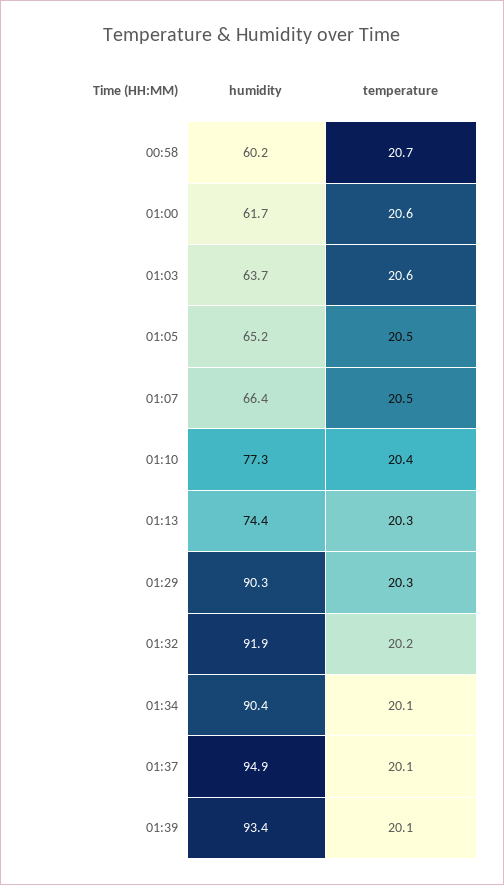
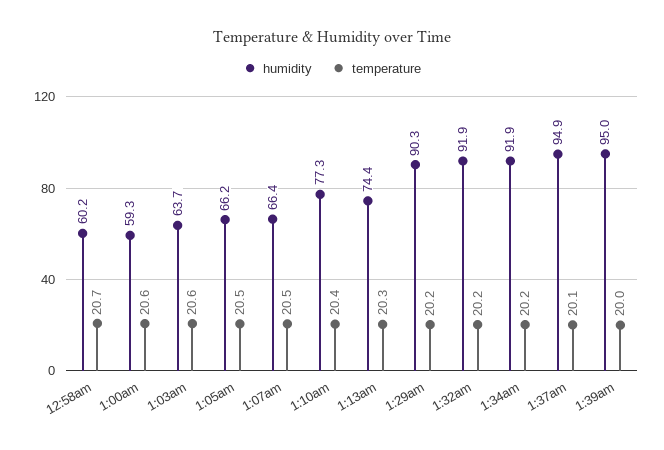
  {
    "humidity": {
      "00:58": 60.2,
-     "01:00": 61.7,
+     "01:00": 59.3,
      "01:03": 63.7,
-     "01:05": 65.2,
+     "01:05": 66.2,
      "01:07": 66.4,
      "01:10": 77.3,
      "01:13": 74.4,
      "01:29": 90.3,
      "01:32": 91.9,
-     "01:34": 90.4,
+     "01:34": 91.9,
      "01:37": 94.9,
-     "01:39": 93.4
+     "01:39": 95
    },
    "temperature": {
      "00:58": 20.7,
      "01:00": 20.6,
      "01:03": 20.6,
      "01:05": 20.5,
      "01:07": 20.5,
      "01:10": 20.4,
      "01:13": 20.3,
-     "01:29": 20.3,
+     "01:29": 20.2,
      "01:32": 20.2,
-     "01:34": 20.1,
+     "01:34": 20.2,
      "01:37": 20.1,
-     "01:39": 20.1
+     "01:39": 20
    }
  }

